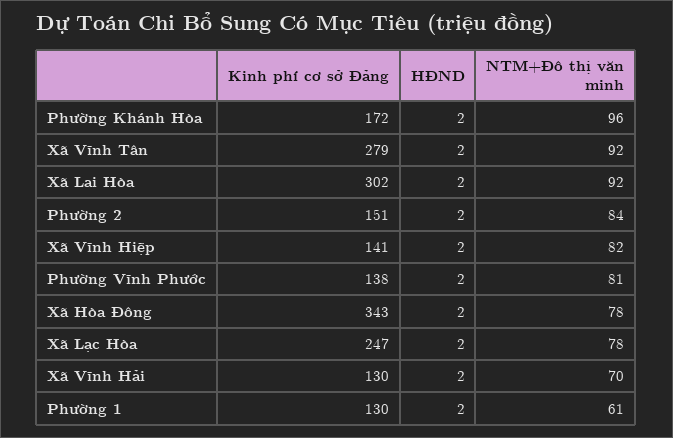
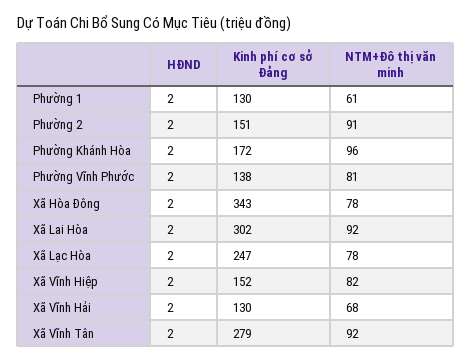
  {
    "Kinh phí cơ sở Đảng": {
      "Phường Khánh Hòa": 172,
      "Xã Vĩnh Tân": 279,
      "Xã Lai Hòa": 302,
      "Phường 2": 151,
-     "Xã Vĩnh Hiệp": 141,
+     "Xã Vĩnh Hiệp": 152,
      "Phường Vĩnh Phước": 138,
      "Xã Hòa Đông": 343,
      "Xã Lạc Hòa": 247,
      "Xã Vĩnh Hải": 130,
      "Phường 1": 130
    },
    "HĐND": {
      "Phường Khánh Hòa": 2,
      "Xã Vĩnh Tân": 2,
      "Xã Lai Hòa": 2,
      "Phường 2": 2,
      "Xã Vĩnh Hiệp": 2,
      "Phường Vĩnh Phước": 2,
      "Xã Hòa Đông": 2,
      "Xã Lạc Hòa": 2,
      "Xã Vĩnh Hải": 2,
      "Phường 1": 2
    },
    "NTM+Đô thị văn minh": {
      "Phường Khánh Hòa": 96,
      "Xã Vĩnh Tân": 92,
      "Xã Lai Hòa": 92,
-     "Phường 2": 84,
+     "Phường 2": 91,
      "Xã Vĩnh Hiệp": 82,
      "Phường Vĩnh Phước": 81,
      "Xã Hòa Đông": 78,
      "Xã Lạc Hòa": 78,
-     "Xã Vĩnh Hải": 70,
+     "Xã Vĩnh Hải": 68,
      "Phường 1": 61
    }
  }

